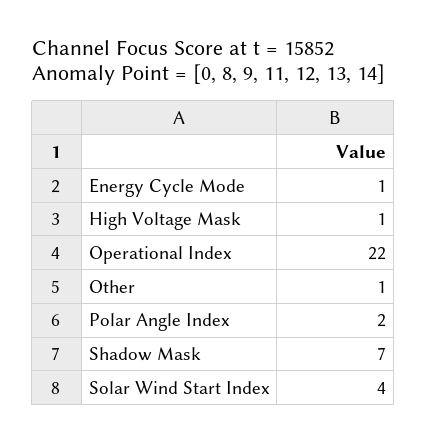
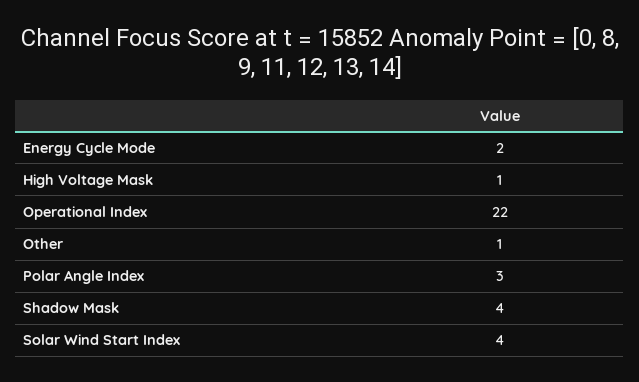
  {
-   "Energy Cycle Mode": 1,
+   "Energy Cycle Mode": 2,
    "High Voltage Mask": 1,
    "Operational Index": 22,
    "Other": 1,
-   "Polar Angle Index": 2,
+   "Polar Angle Index": 3,
-   "Shadow Mask": 7,
+   "Shadow Mask": 4,
    "Solar Wind Start Index": 4
  }

